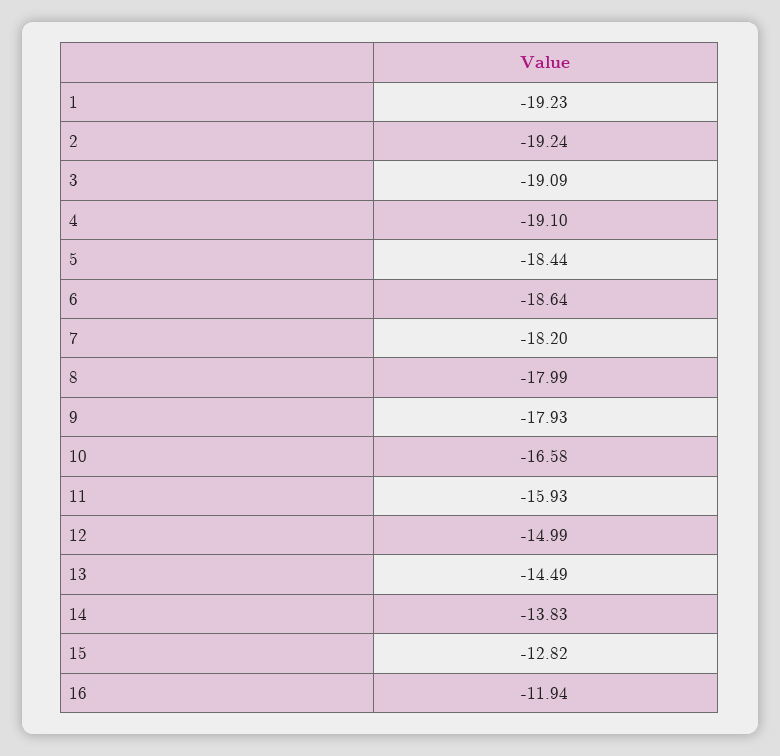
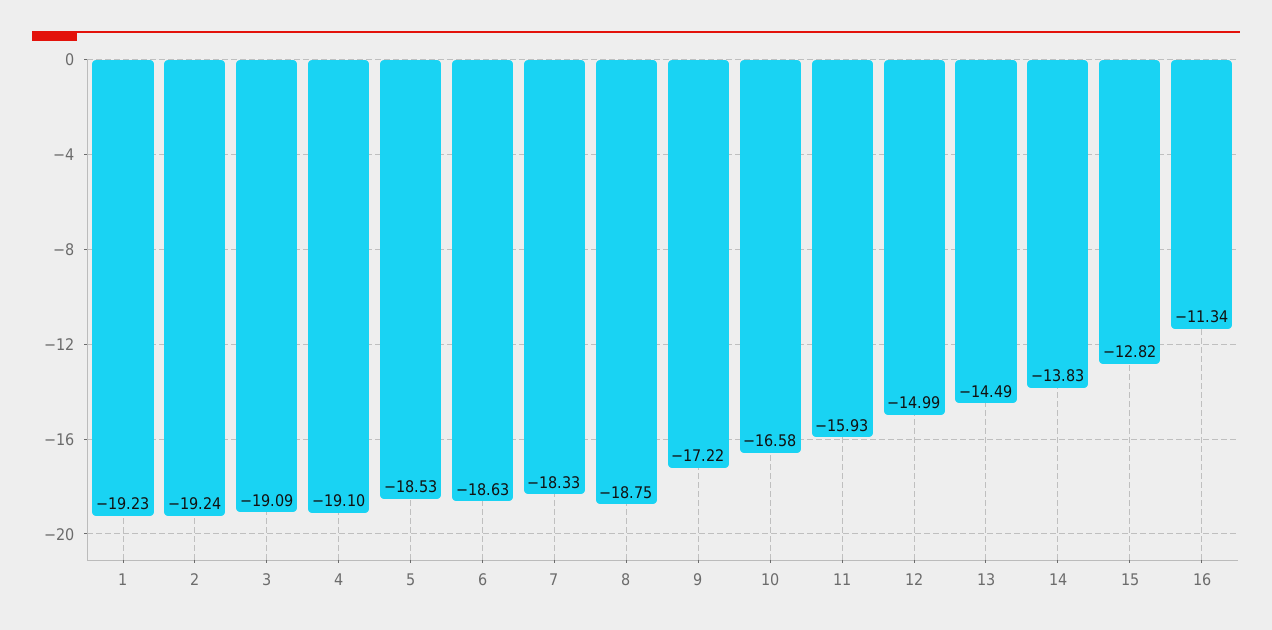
  {
    "1": -19.23,
    "2": -19.24,
    "3": -19.09,
    "4": -19.1,
-   "5": -18.44,
+   "5": -18.53,
-   "6": -18.64,
+   "6": -18.63,
-   "7": -18.2,
+   "7": -18.33,
-   "8": -17.99,
+   "8": -18.75,
-   "9": -17.93,
+   "9": -17.22,
    "10": -16.58,
    "11": -15.93,
    "12": -14.99,
    "13": -14.49,
    "14": -13.83,
    "15": -12.82,
-   "16": -11.94
+   "16": -11.34
  }

